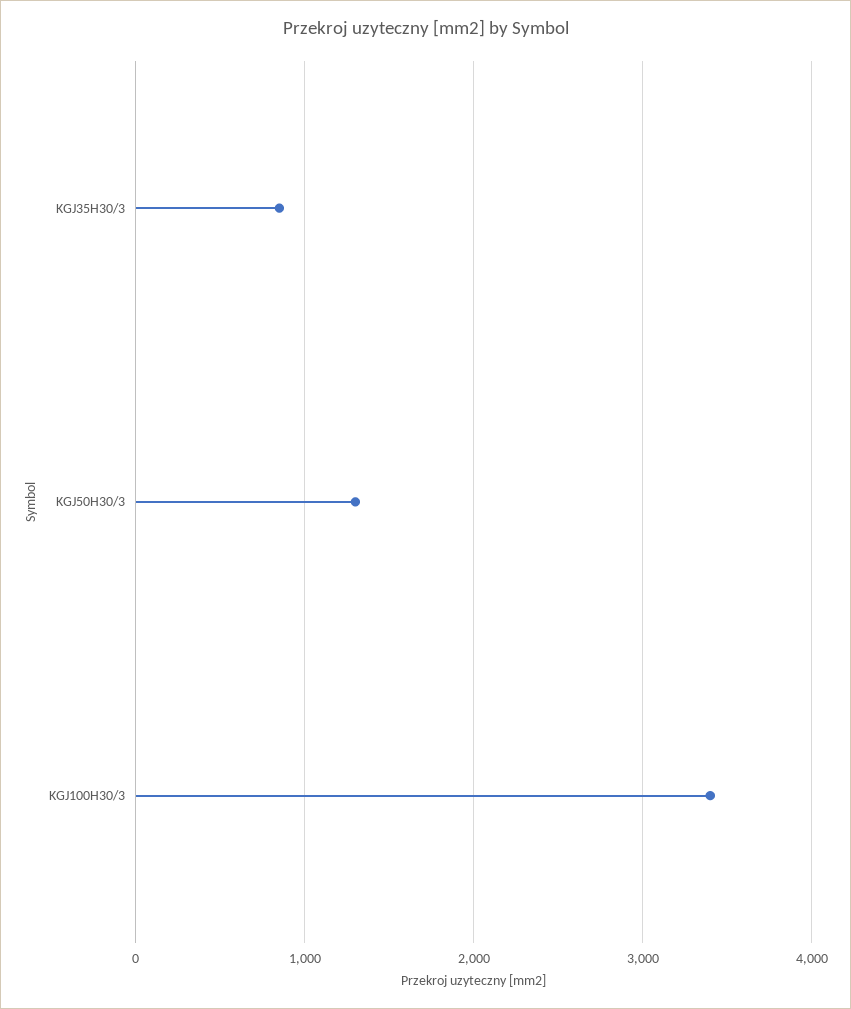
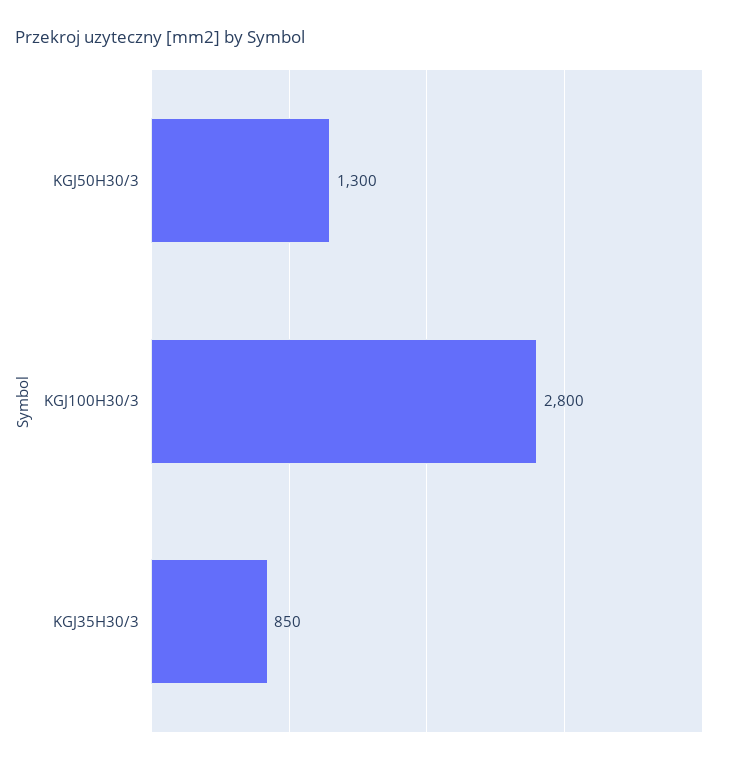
  {
    "KGJ35H30/3": 850,
    "KGJ50H30/3": 1300,
-   "KGJ100H30/3": 3400
+   "KGJ100H30/3": 2800
  }

